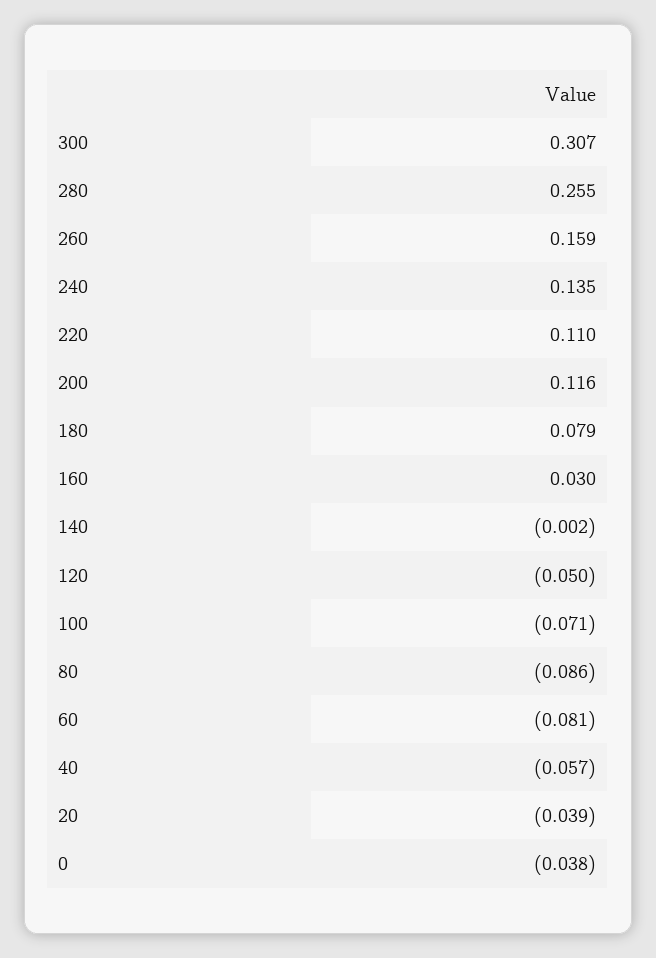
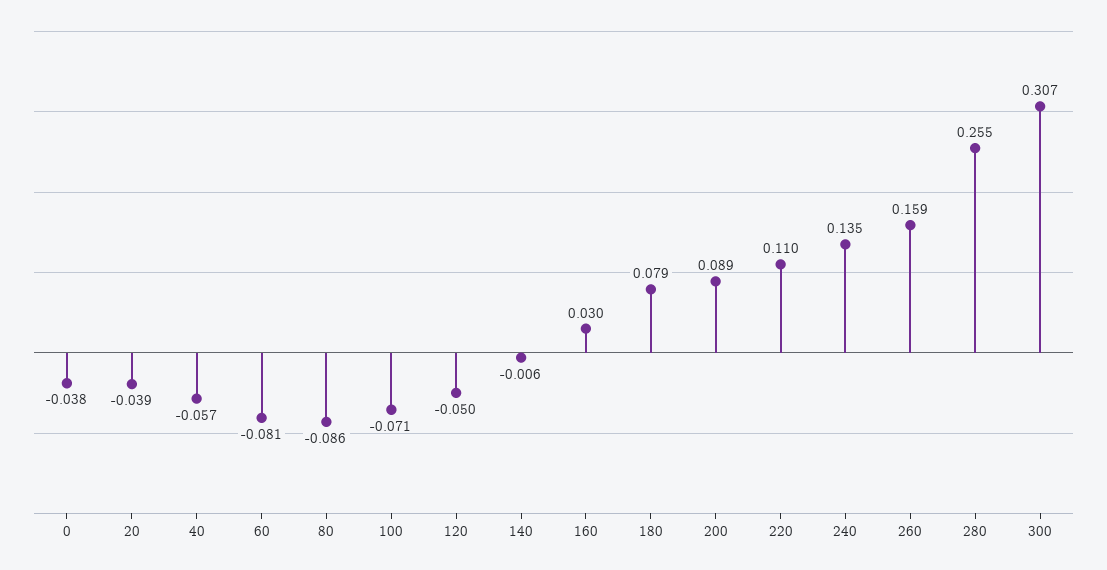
  {
    "300": 0.307,
    "280": 0.255,
    "260": 0.159,
    "240": 0.135,
    "220": 0.11,
-   "200": 0.116,
+   "200": 0.089,
    "180": 0.079,
    "160": 0.03,
-   "140": -0.002,
+   "140": -0.006,
    "120": -0.05,
    "100": -0.071,
    "80": -0.086,
    "60": -0.081,
    "40": -0.057,
    "20": -0.039,
    "0": -0.038
  }

